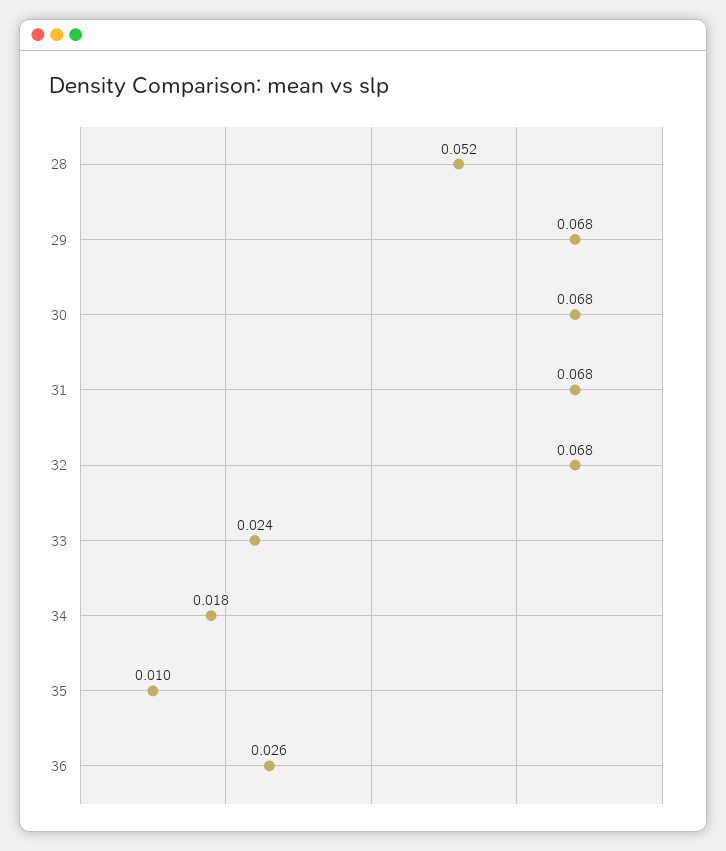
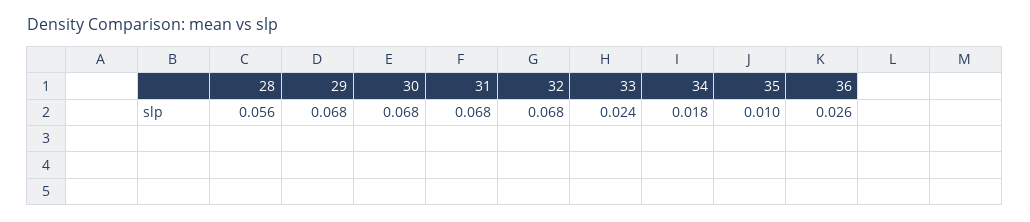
  {
-   "28": 0.052,
+   "28": 0.056,
    "29": 0.068,
    "30": 0.068,
    "31": 0.068,
    "32": 0.068,
    "33": 0.024,
    "34": 0.018,
    "35": 0.01,
    "36": 0.026
  }

